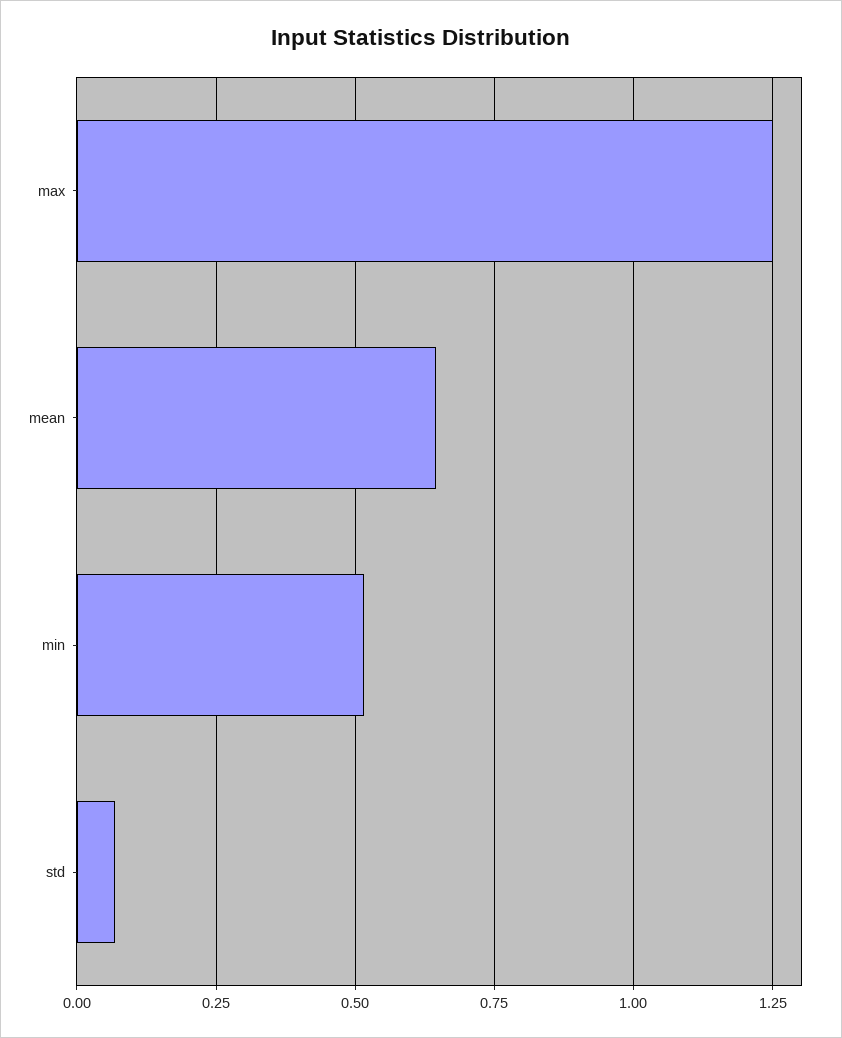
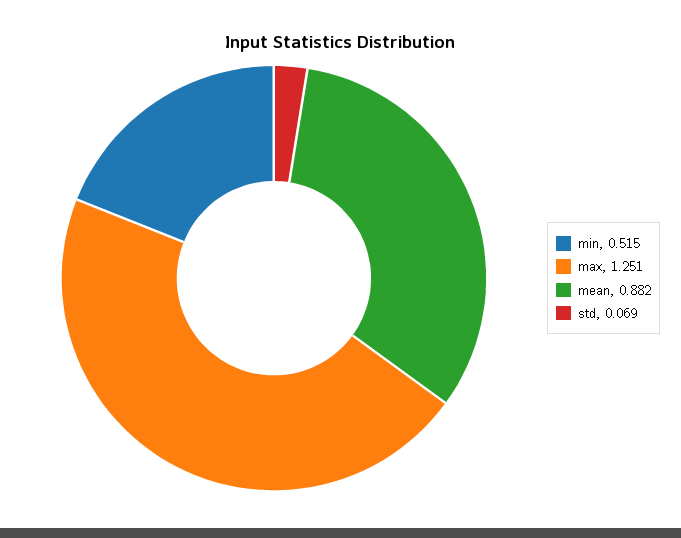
  {
    "max": 1.251,
-   "mean": 0.65,
+   "mean": 0.882,
    "min": 0.515,
    "std": 0.069
  }

